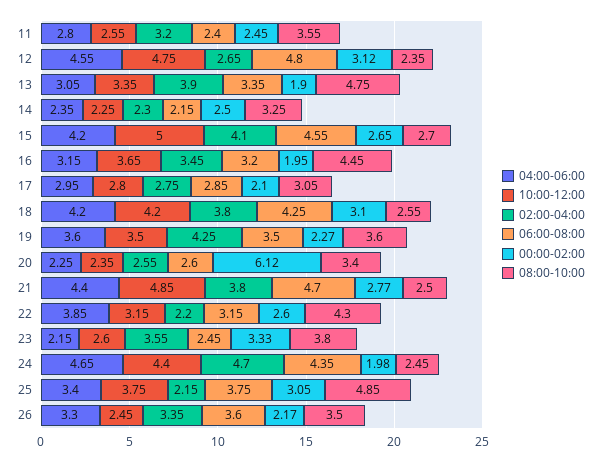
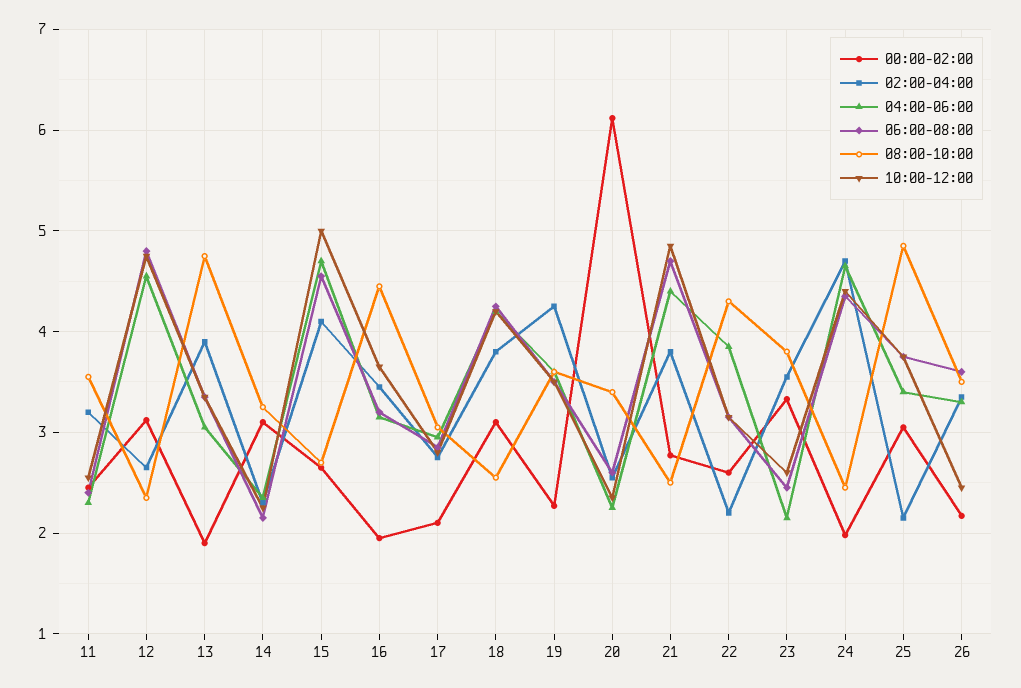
  {
    "04:00-06:00": {
-     "11": 2.8,
+     "11": 2.3,
      "12": 4.55,
      "13": 3.05,
      "14": 2.35,
-     "15": 4.2,
+     "15": 4.7,
      "16": 3.15,
      "17": 2.95,
      "18": 4.2,
      "19": 3.6,
      "20": 2.25,
      "21": 4.4,
      "22": 3.85,
      "23": 2.15,
      "24": 4.65,
      "25": 3.4,
      "26": 3.3
    },
    "10:00-12:00": {
      "11": 2.55,
      "12": 4.75,
      "13": 3.35,
      "14": 2.25,
      "15": 5,
      "16": 3.65,
      "17": 2.8,
      "18": 4.2,
      "19": 3.5,
      "20": 2.35,
      "21": 4.85,
      "22": 3.15,
      "23": 2.6,
      "24": 4.4,
      "25": 3.75,
      "26": 2.45
    },
    "02:00-04:00": {
      "11": 3.2,
      "12": 2.65,
      "13": 3.9,
      "14": 2.3,
      "15": 4.1,
      "16": 3.45,
      "17": 2.75,
      "18": 3.8,
      "19": 4.25,
      "20": 2.55,
      "21": 3.8,
      "22": 2.2,
      "23": 3.55,
      "24": 4.7,
      "25": 2.15,
      "26": 3.35
    },
    "06:00-08:00": {
      "11": 2.4,
      "12": 4.8,
      "13": 3.35,
      "14": 2.15,
      "15": 4.55,
      "16": 3.2,
      "17": 2.85,
      "18": 4.25,
      "19": 3.5,
      "20": 2.6,
      "21": 4.7,
      "22": 3.15,
      "23": 2.45,
      "24": 4.35,
      "25": 3.75,
      "26": 3.6
    },
    "00:00-02:00": {
      "11": 2.45,
      "12": 3.12,
      "13": 1.9,
-     "14": 2.5,
+     "14": 3.1,
      "15": 2.65,
      "16": 1.95,
      "17": 2.1,
      "18": 3.1,
      "19": 2.27,
      "20": 6.12,
      "21": 2.77,
      "22": 2.6,
      "23": 3.33,
      "24": 1.98,
      "25": 3.05,
      "26": 2.17
    },
    "08:00-10:00": {
      "11": 3.55,
      "12": 2.35,
      "13": 4.75,
      "14": 3.25,
      "15": 2.7,
      "16": 4.45,
      "17": 3.05,
      "18": 2.55,
      "19": 3.6,
      "20": 3.4,
      "21": 2.5,
      "22": 4.3,
      "23": 3.8,
      "24": 2.45,
      "25": 4.85,
      "26": 3.5
    }
  }

